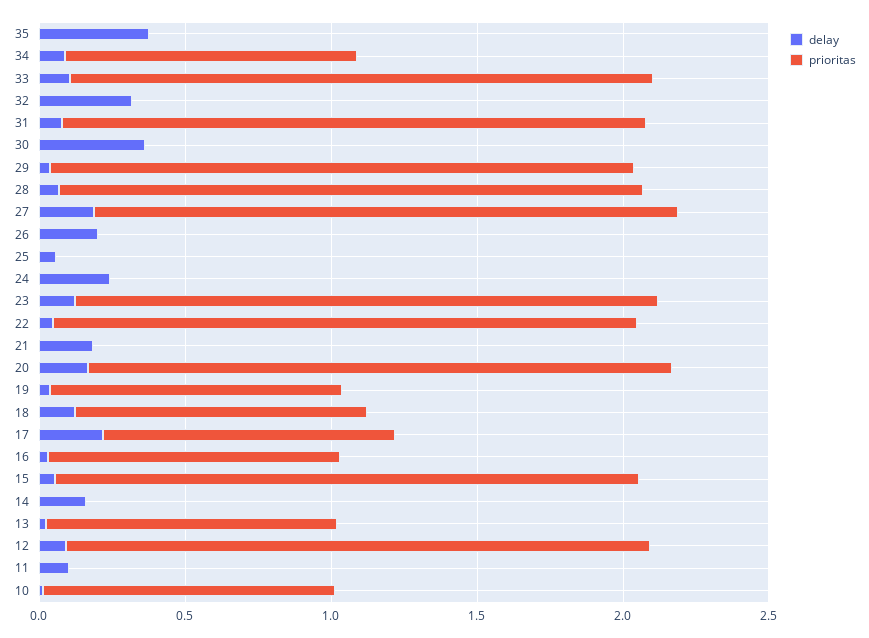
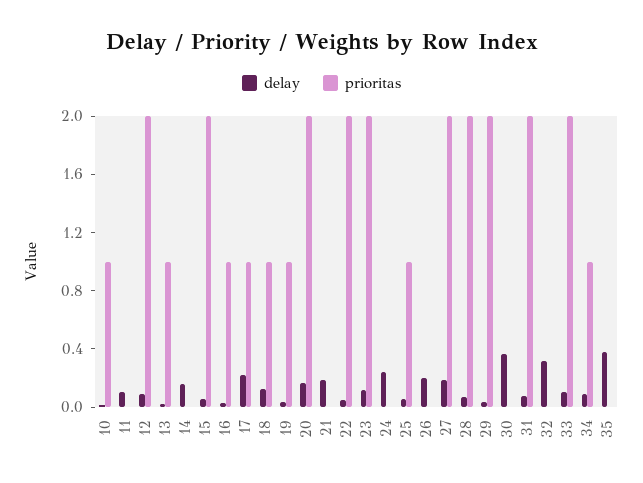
  {
    "delay": {
      "35": 0.4,
      "34": 0.1,
      "33": 0.1,
      "32": 0.3,
      "31": 0.1,
      "30": 0.4,
      "29": 0,
      "28": 0.1,
      "27": 0.2,
      "26": 0.2,
      "25": 0.1,
      "24": 0.2,
      "23": 0.1,
      "22": 0,
      "21": 0.2,
      "20": 0.2,
      "19": 0,
      "18": 0.1,
      "17": 0.2,
      "16": 0,
      "15": 0.1,
      "14": 0.2,
      "13": 0,
      "12": 0.1,
      "11": 0.1,
      "10": 0
    },
    "prioritas": {
      "35": 0,
      "34": 1,
      "33": 2,
      "32": 0,
      "31": 2,
      "30": 0,
      "29": 2,
      "28": 2,
      "27": 2,
      "26": 0,
-     "25": 0,
+     "25": 1,
      "24": 0,
      "23": 2,
      "22": 2,
      "21": 0,
      "20": 2,
      "19": 1,
      "18": 1,
      "17": 1,
      "16": 1,
      "15": 2,
      "14": 0,
      "13": 1,
      "12": 2,
      "11": 0,
      "10": 1
    }
  }

